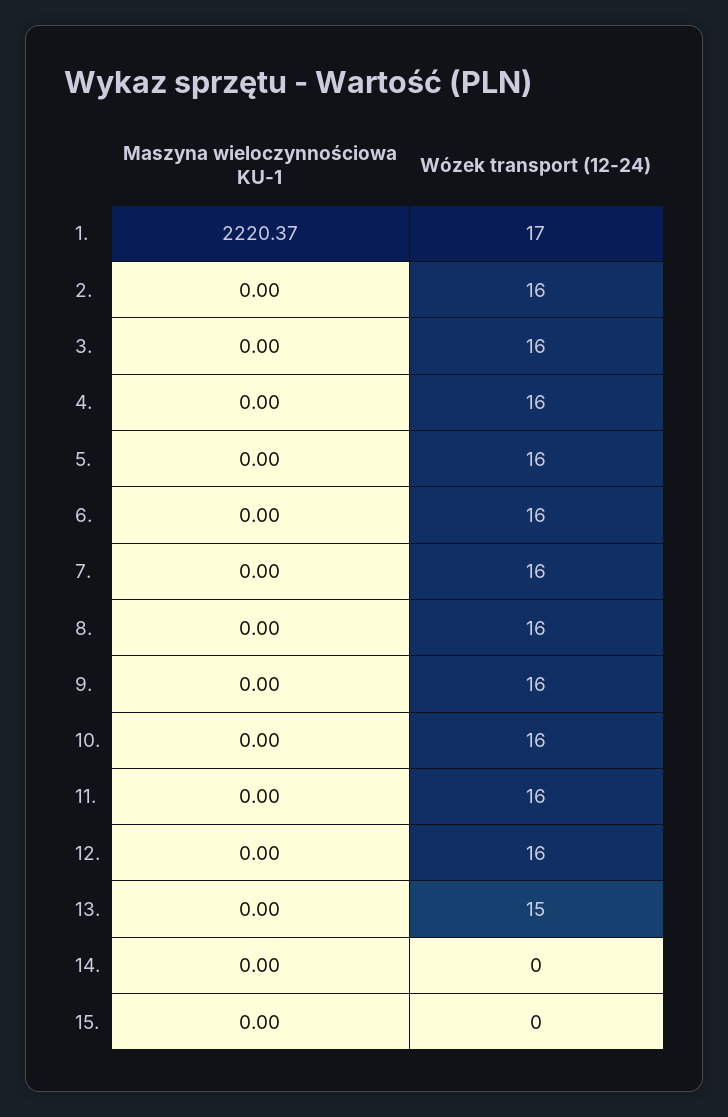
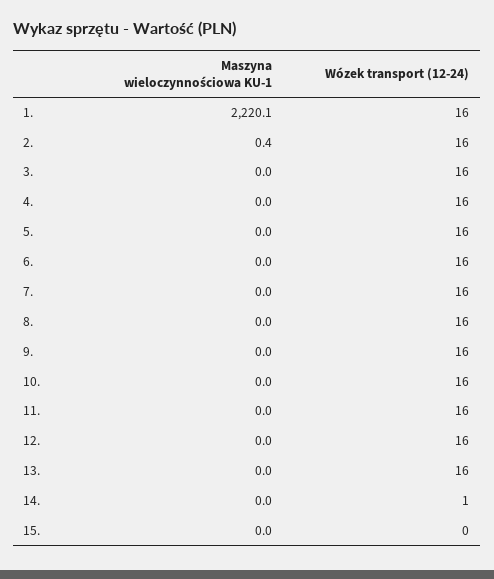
  {
    "Maszyna wieloczynnościowa KU-1": {
-     "1.": 2220.37,
+     "1.": 2220.1,
-     "2.": 0,
+     "2.": 0.4,
      "3.": 0,
      "4.": 0,
      "5.": 0,
      "6.": 0,
      "7.": 0,
      "8.": 0,
      "9.": 0,
      "10.": 0,
      "11.": 0,
      "12.": 0,
      "13.": 0,
      "14.": 0,
      "15.": 0
    },
    "Wózek transport (12-24)": {
-     "1.": 17,
+     "1.": 16,
      "2.": 16,
      "3.": 16,
      "4.": 16,
      "5.": 16,
      "6.": 16,
      "7.": 16,
      "8.": 16,
      "9.": 16,
      "10.": 16,
      "11.": 16,
      "12.": 16,
-     "13.": 15,
+     "13.": 16,
-     "14.": 0,
+     "14.": 1,
      "15.": 0
    }
  }

